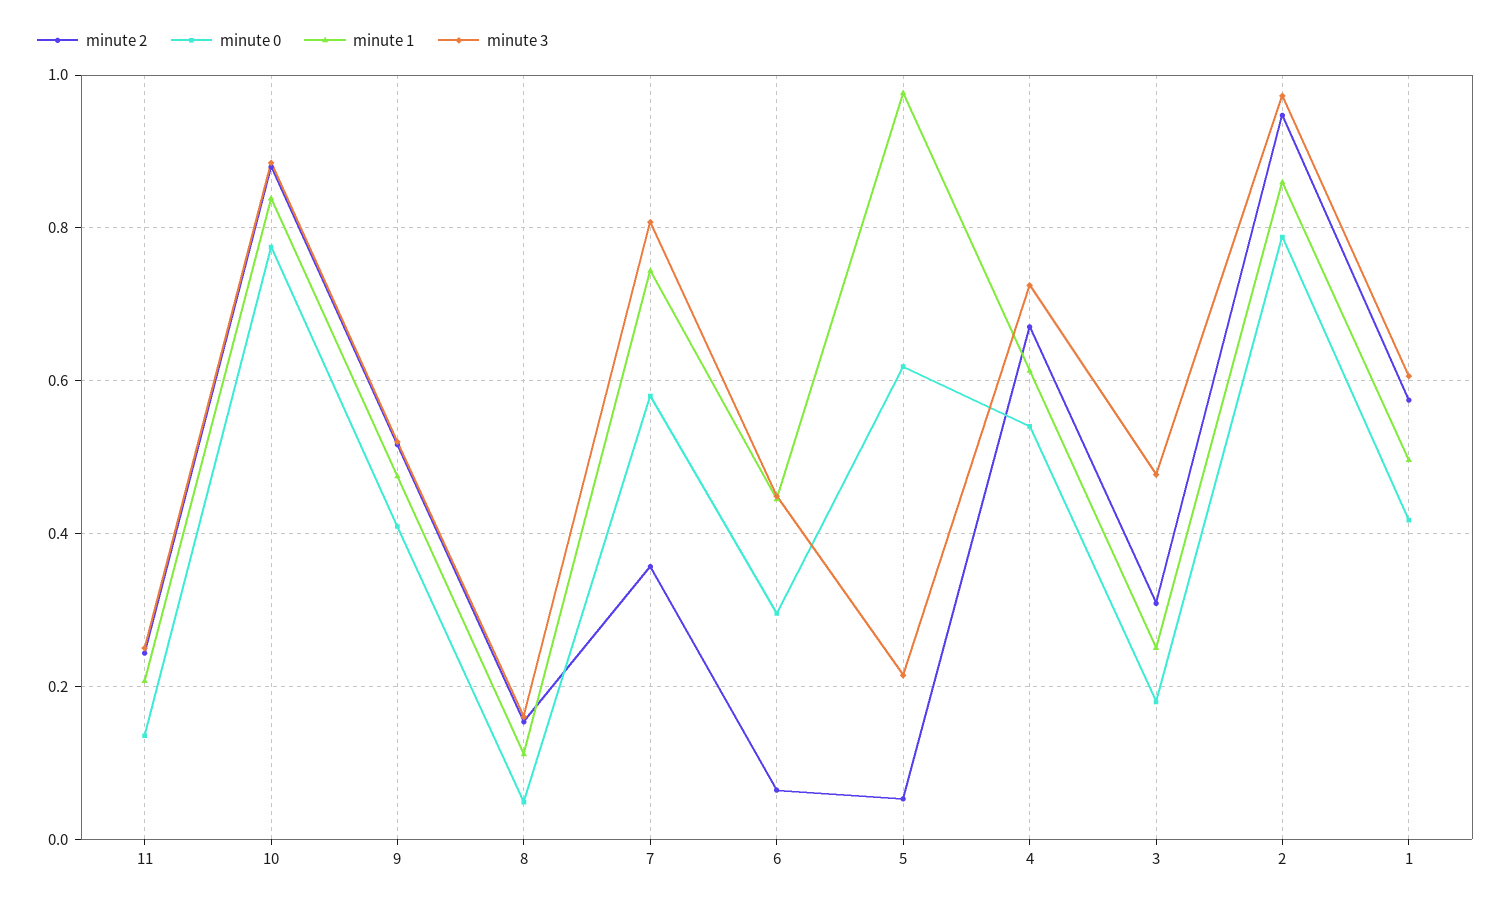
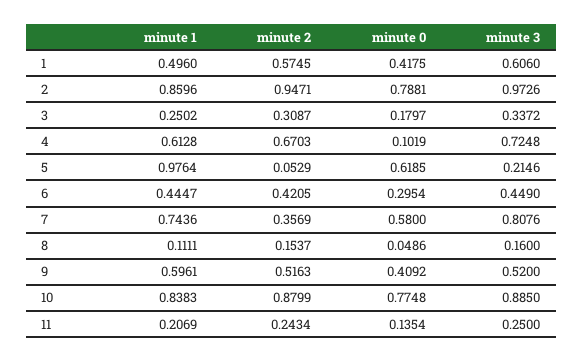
  {
    "minute 2": {
      "11": 0.2434,
      "10": 0.8799,
      "9": 0.5163,
      "8": 0.1537,
      "7": 0.3569,
-     "6": 0.06,
+     "6": 0.4205,
      "5": 0.0529,
      "4": 0.6703,
      "3": 0.3087,
      "2": 0.9471,
      "1": 0.5745
    },
    "minute 0": {
      "11": 0.1354,
      "10": 0.7748,
      "9": 0.4092,
      "8": 0.0486,
      "7": 0.58,
      "6": 0.2954,
      "5": 0.6185,
-     "4": 0.54,
+     "4": 0.1019,
      "3": 0.1797,
      "2": 0.7881,
      "1": 0.4175
    },
    "minute 1": {
      "11": 0.2069,
      "10": 0.8383,
-     "9": 0.48,
+     "9": 0.5961,
      "8": 0.1111,
      "7": 0.7436,
      "6": 0.4447,
      "5": 0.9764,
      "4": 0.6128,
      "3": 0.2502,
      "2": 0.8596,
      "1": 0.496
    },
    "minute 3": {
      "11": 0.25,
      "10": 0.885,
      "9": 0.52,
      "8": 0.16,
      "7": 0.8076,
      "6": 0.449,
      "5": 0.2146,
      "4": 0.7248,
-     "3": 0.48,
+     "3": 0.3372,
      "2": 0.9726,
      "1": 0.606
    }
  }

